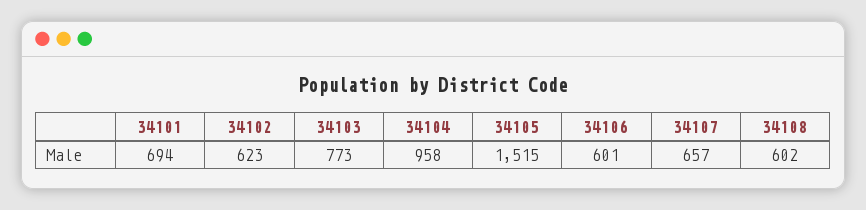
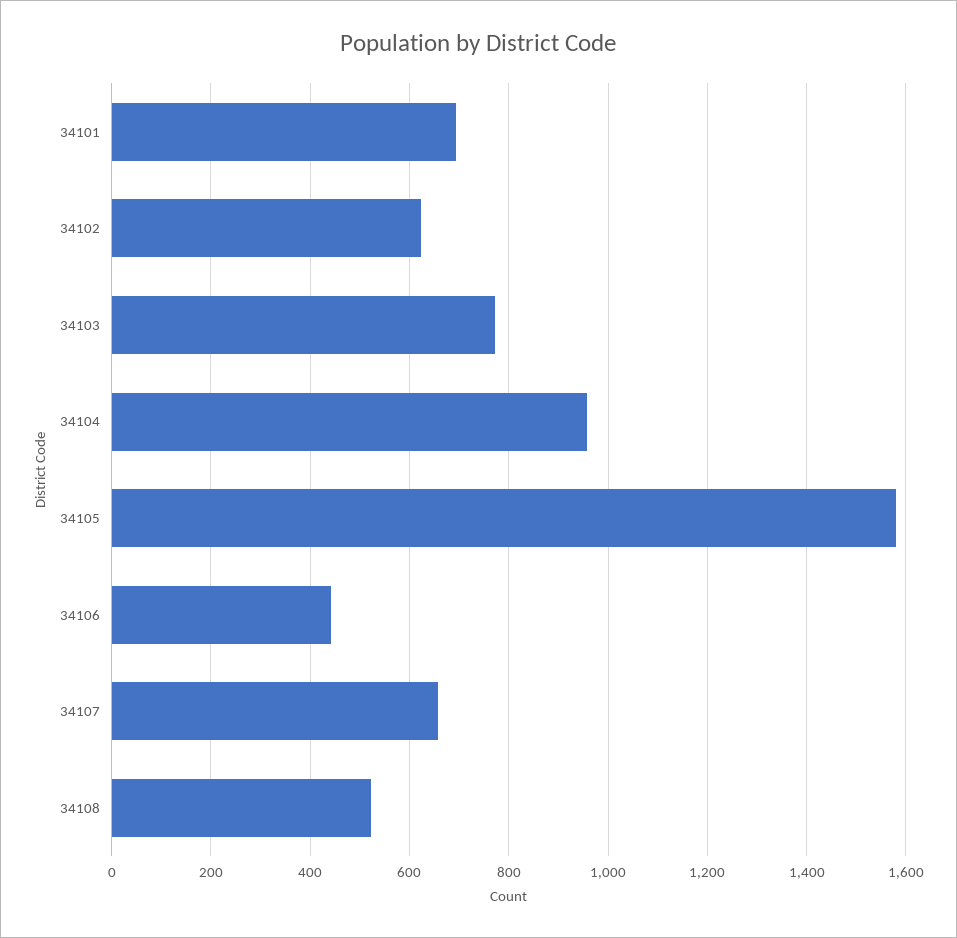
  {
    "34101": 694,
    "34102": 623,
    "34103": 773,
    "34104": 958,
-   "34105": 1515,
+   "34105": 1580,
-   "34106": 601,
+   "34106": 440,
    "34107": 657,
-   "34108": 602
+   "34108": 520
  }

